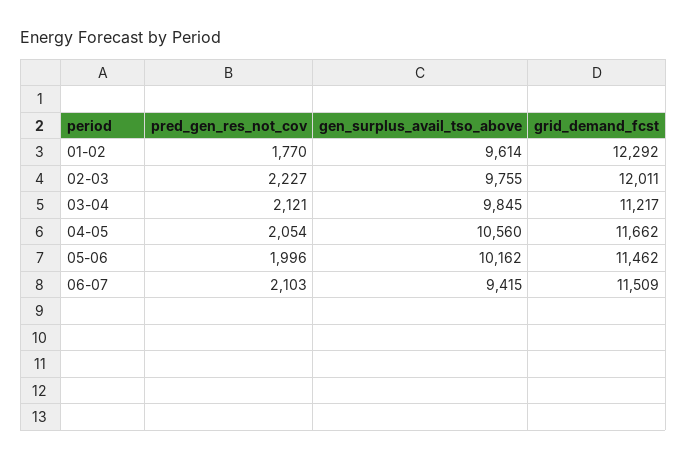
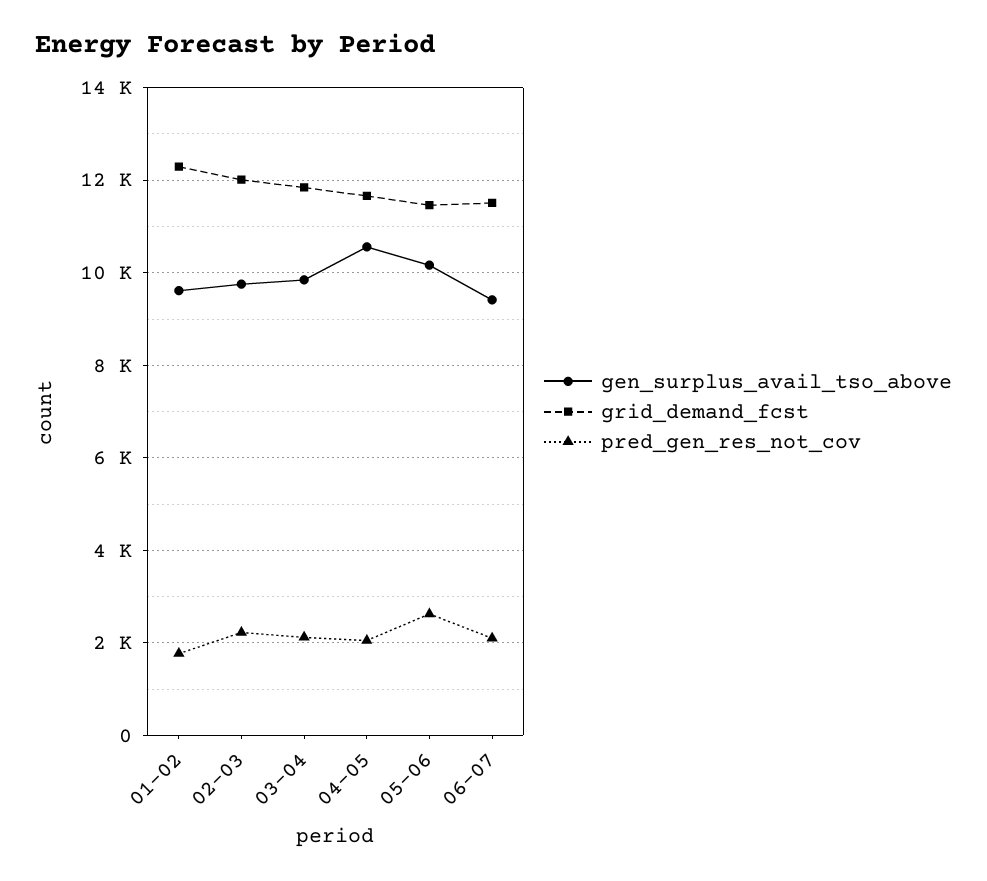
  {
    "pred_gen_res_not_cov": {
      "01-02": 1770,
      "02-03": 2227,
      "03-04": 2121,
      "04-05": 2054,
-     "05-06": 1996,
+     "05-06": 2600,
      "06-07": 2103
    },
    "gen_surplus_avail_tso_above": {
      "01-02": 9614,
      "02-03": 9755,
      "03-04": 9845,
      "04-05": 10560,
      "05-06": 10162,
      "06-07": 9415
    },
    "grid_demand_fcst": {
      "01-02": 12292,
      "02-03": 12011,
-     "03-04": 11217,
+     "03-04": 11800,
      "04-05": 11662,
      "05-06": 11462,
      "06-07": 11509
    }
  }

